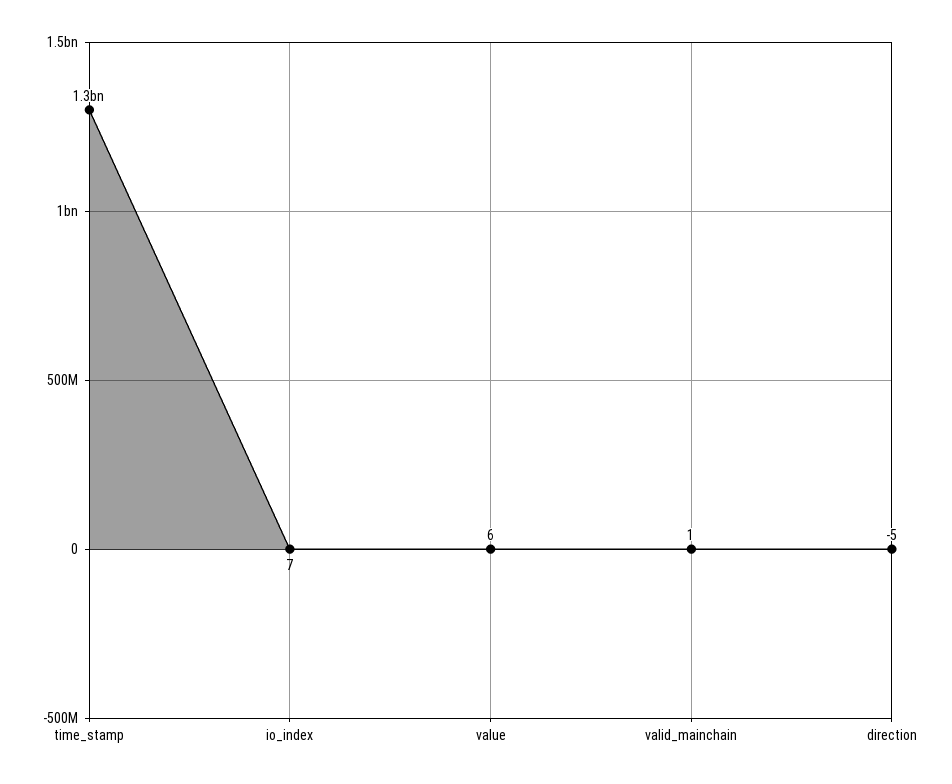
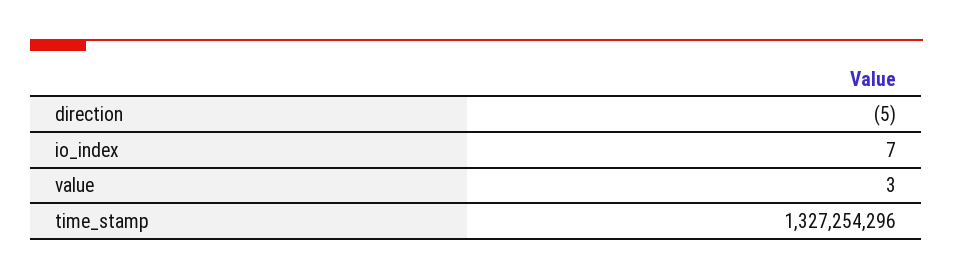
  {
    "time_stamp": 1327254296,
    "io_index": 7,
-   "value": 6,
+   "value": 3,
-   "valid_mainchain": 1,
    "direction": -5
  }

